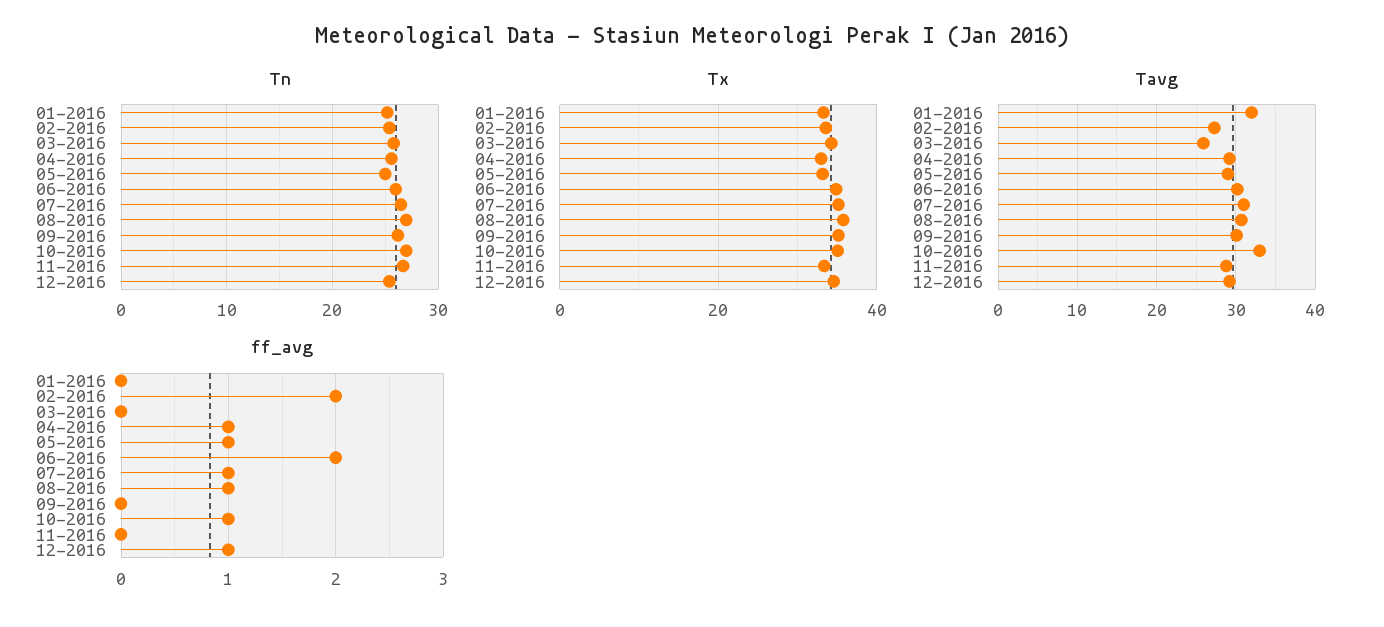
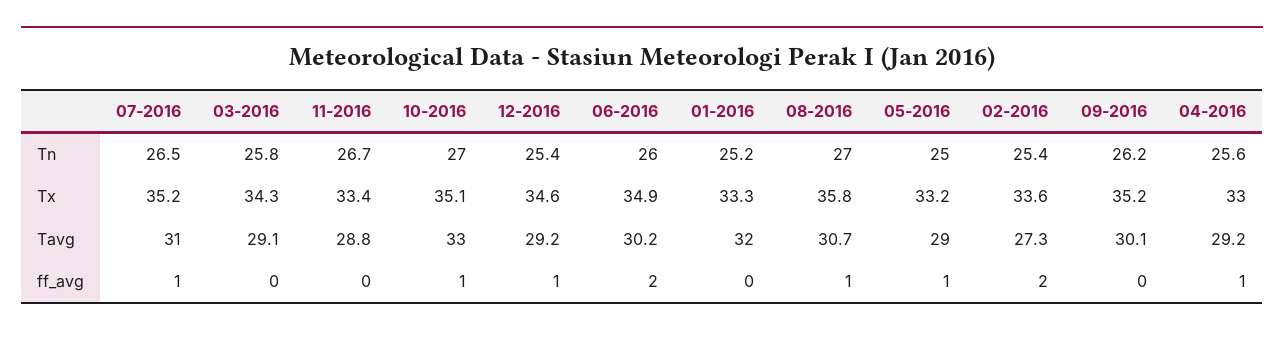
  {
    "Tn": {
      "01-2016": 25.2,
      "02-2016": 25.4,
      "03-2016": 25.8,
      "04-2016": 25.6,
      "05-2016": 25,
      "06-2016": 26,
      "07-2016": 26.5,
      "08-2016": 27,
      "09-2016": 26.2,
      "10-2016": 27,
      "11-2016": 26.7,
      "12-2016": 25.4
    },
    "Tx": {
      "01-2016": 33.3,
      "02-2016": 33.6,
      "03-2016": 34.3,
      "04-2016": 33,
      "05-2016": 33.2,
      "06-2016": 34.9,
      "07-2016": 35.2,
      "08-2016": 35.8,
      "09-2016": 35.2,
      "10-2016": 35.1,
      "11-2016": 33.4,
      "12-2016": 34.6
    },
    "Tavg": {
      "01-2016": 32,
      "02-2016": 27.3,
-     "03-2016": 26,
+     "03-2016": 29.1,
      "04-2016": 29.2,
      "05-2016": 29,
      "06-2016": 30.2,
      "07-2016": 31,
      "08-2016": 30.7,
      "09-2016": 30.1,
      "10-2016": 33,
      "11-2016": 28.8,
      "12-2016": 29.2
    },
    "ff_avg": {
      "01-2016": 0,
      "02-2016": 2,
      "03-2016": 0,
      "04-2016": 1,
      "05-2016": 1,
      "06-2016": 2,
      "07-2016": 1,
      "08-2016": 1,
      "09-2016": 0,
      "10-2016": 1,
      "11-2016": 0,
      "12-2016": 1
    }
  }

